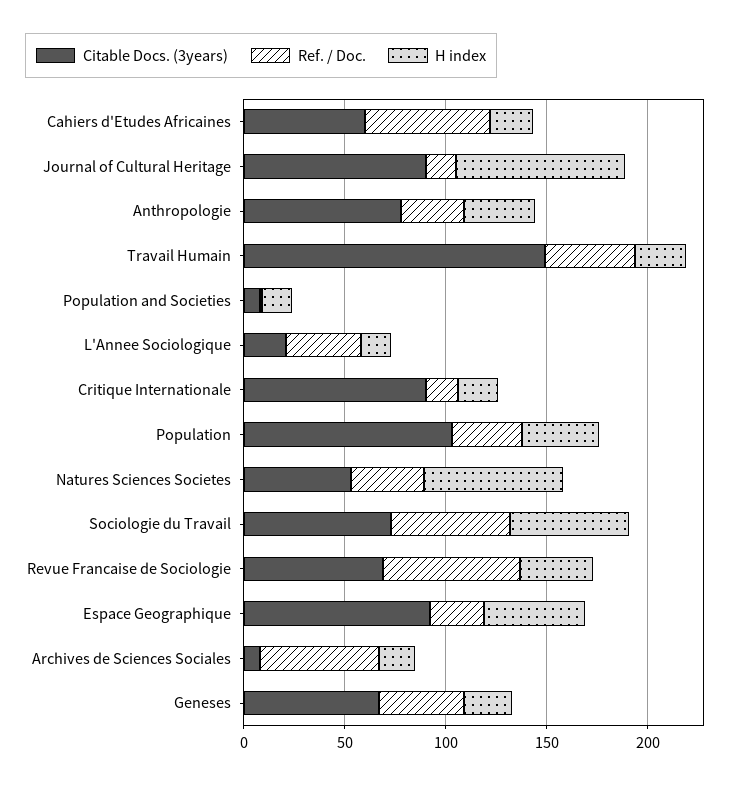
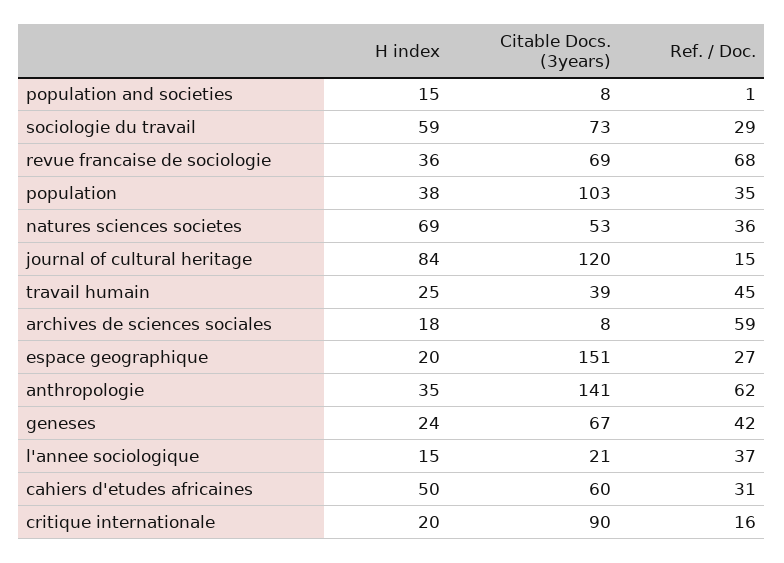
  {
    "Citable Docs. (3years)": {
      "Cahiers d'Etudes Africaines": 60,
-     "Journal of Cultural Heritage": 90,
+     "Journal of Cultural Heritage": 120,
-     "Anthropologie": 80,
+     "Anthropologie": 141,
-     "Travail Humain": 150,
+     "Travail Humain": 39,
      "Population and Societies": 8,
      "L'Annee Sociologique": 21,
      "Critique Internationale": 90,
      "Population": 103,
      "Natures Sciences Societes": 53,
      "Sociologie du Travail": 73,
      "Revue Francaise de Sociologie": 69,
-     "Espace Geographique": 90,
+     "Espace Geographique": 151,
      "Archives de Sciences Sociales": 8,
      "Geneses": 67
    },
    "Ref. / Doc.": {
-     "Cahiers d'Etudes Africaines": 60,
+     "Cahiers d'Etudes Africaines": 31,
      "Journal of Cultural Heritage": 15,
-     "Anthropologie": 30,
+     "Anthropologie": 62,
      "Travail Humain": 45,
      "Population and Societies": 1,
      "L'Annee Sociologique": 37,
      "Critique Internationale": 16,
      "Population": 35,
      "Natures Sciences Societes": 36,
-     "Sociologie du Travail": 60,
+     "Sociologie du Travail": 29,
      "Revue Francaise de Sociologie": 68,
      "Espace Geographique": 27,
      "Archives de Sciences Sociales": 59,
      "Geneses": 42
    },
    "H index": {
-     "Cahiers d'Etudes Africaines": 20,
+     "Cahiers d'Etudes Africaines": 50,
      "Journal of Cultural Heritage": 84,
      "Anthropologie": 35,
      "Travail Humain": 25,
      "Population and Societies": 15,
      "L'Annee Sociologique": 15,
      "Critique Internationale": 20,
      "Population": 38,
      "Natures Sciences Societes": 69,
      "Sociologie du Travail": 59,
      "Revue Francaise de Sociologie": 36,
-     "Espace Geographique": 50,
+     "Espace Geographique": 20,
      "Archives de Sciences Sociales": 18,
      "Geneses": 24
    }
  }

